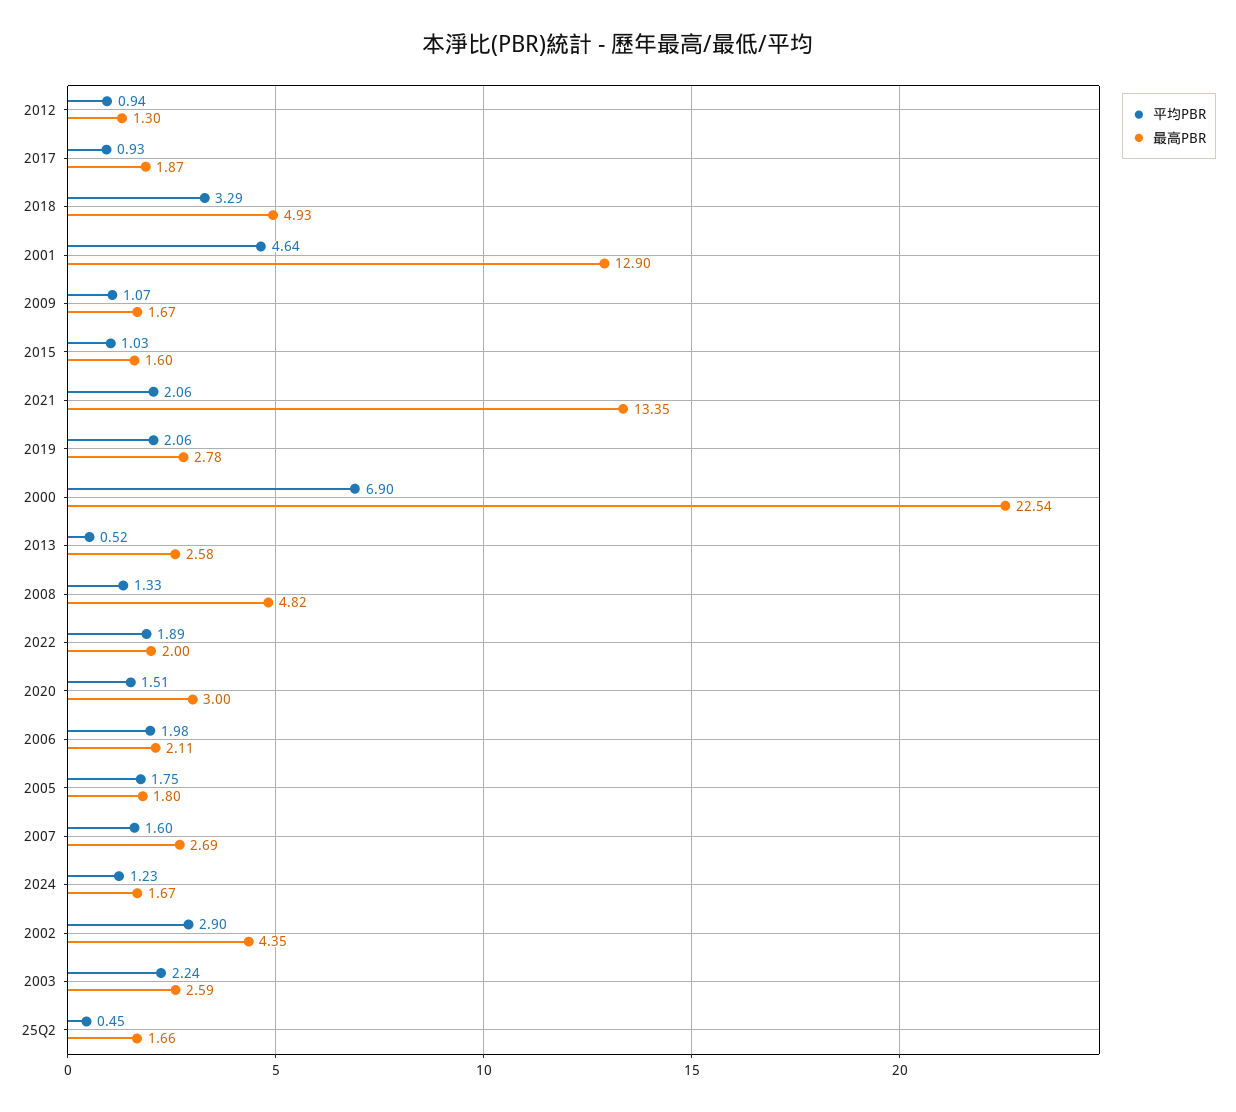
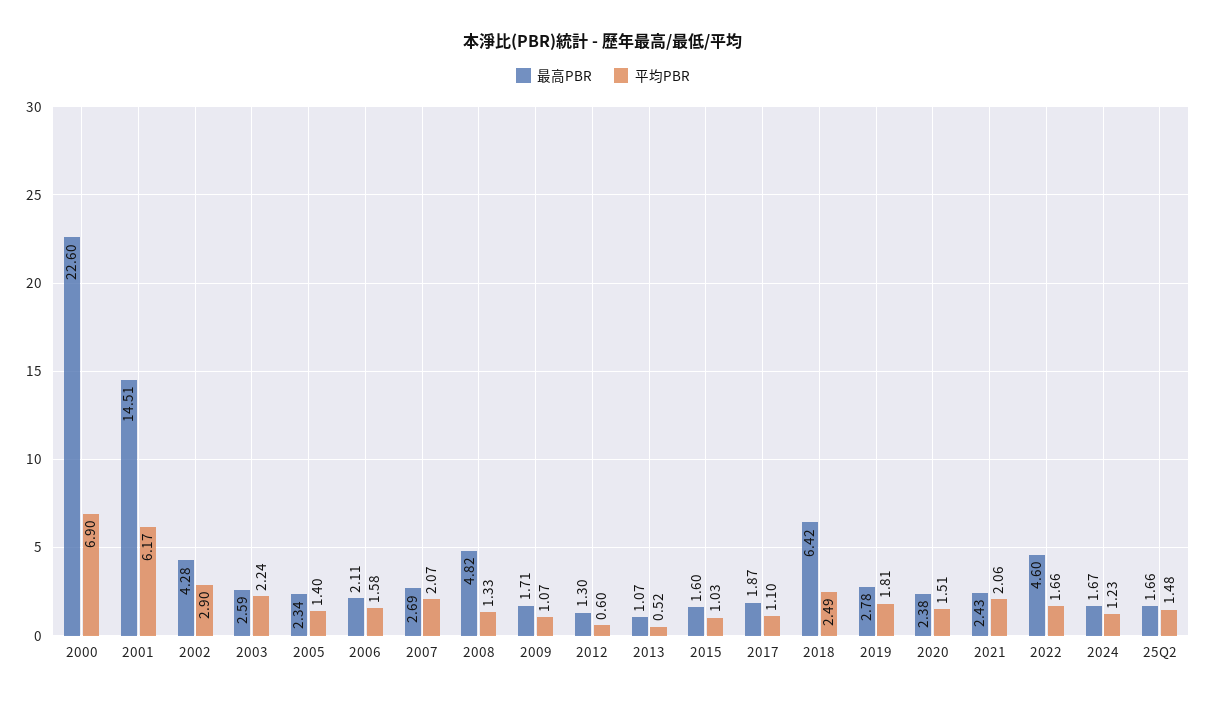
  {
    "平均PBR": {
-     "2012": 0.94,
+     "2012": 0.6,
-     "2017": 0.93,
+     "2017": 1.1,
-     "2018": 3.29,
+     "2018": 2.49,
-     "2001": 4.64,
+     "2001": 6.17,
      "2009": 1.07,
      "2015": 1.03,
      "2021": 2.06,
-     "2019": 2.06,
+     "2019": 1.81,
      "2000": 6.9,
      "2013": 0.52,
      "2008": 1.33,
-     "2022": 1.89,
+     "2022": 1.66,
      "2020": 1.51,
-     "2006": 1.98,
+     "2006": 1.58,
-     "2005": 1.75,
+     "2005": 1.4,
-     "2007": 1.6,
+     "2007": 2.07,
      "2024": 1.23,
      "2002": 2.9,
      "2003": 2.24,
-     "25Q2": 0.45
+     "25Q2": 1.48
    },
    "最高PBR": {
      "2012": 1.3,
      "2017": 1.87,
-     "2018": 4.93,
+     "2018": 6.42,
-     "2001": 12.9,
+     "2001": 14.51,
-     "2009": 1.67,
+     "2009": 1.71,
      "2015": 1.6,
-     "2021": 13.35,
+     "2021": 2.43,
      "2019": 2.78,
-     "2000": 22.54,
+     "2000": 22.6,
-     "2013": 2.58,
+     "2013": 1.07,
      "2008": 4.82,
-     "2022": 2,
+     "2022": 4.6,
-     "2020": 3,
+     "2020": 2.38,
      "2006": 2.11,
-     "2005": 1.8,
+     "2005": 2.34,
      "2007": 2.69,
      "2024": 1.67,
-     "2002": 4.35,
+     "2002": 4.28,
      "2003": 2.59,
      "25Q2": 1.66
    }
  }

